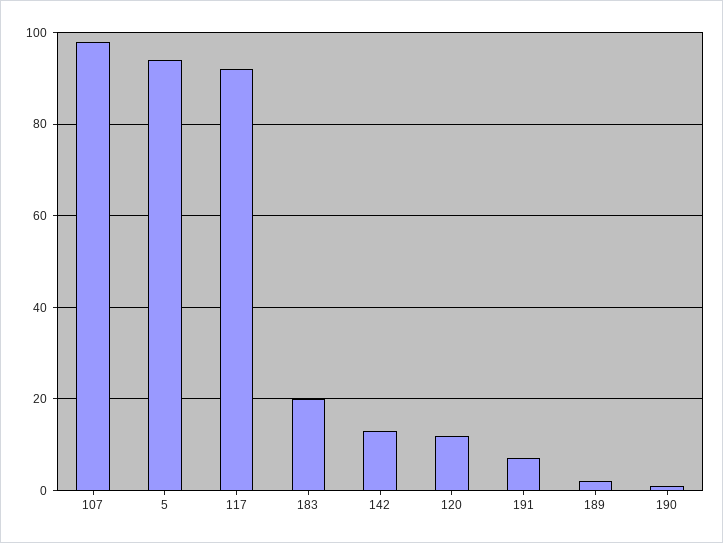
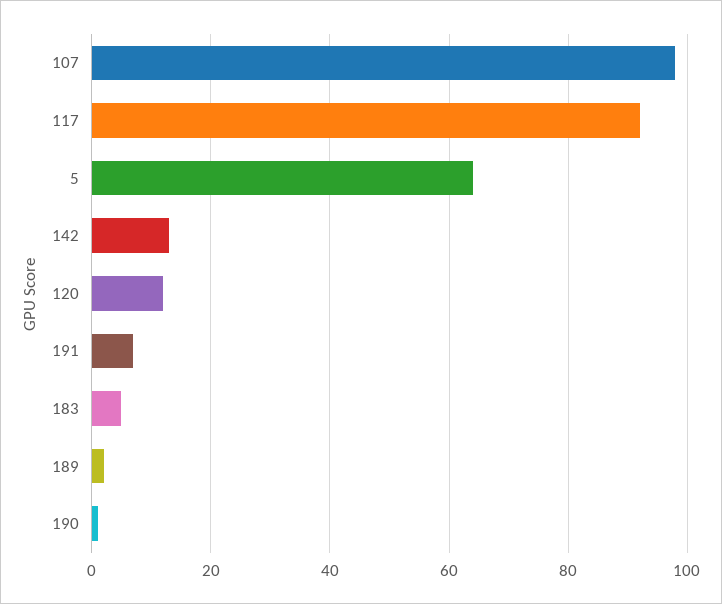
  {
    "107": 100,
-   "5": 95,
+   "5": 65,
    "117": 90,
-   "183": 20,
+   "183": 5,
    "142": 15,
    "120": 10,
    "191": 5,
    "189": 0,
    "190": 0
  }

